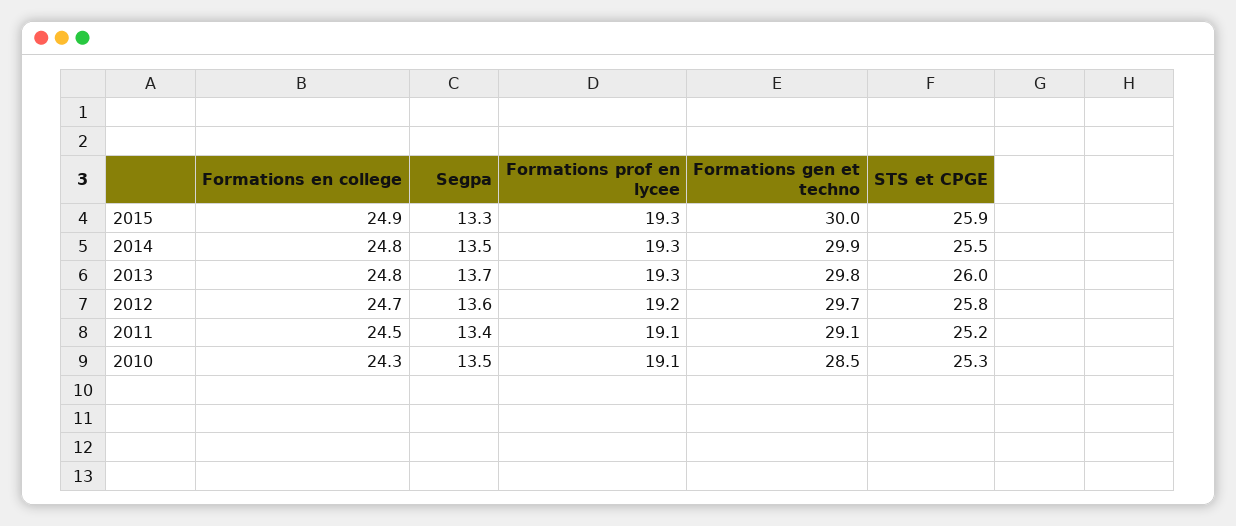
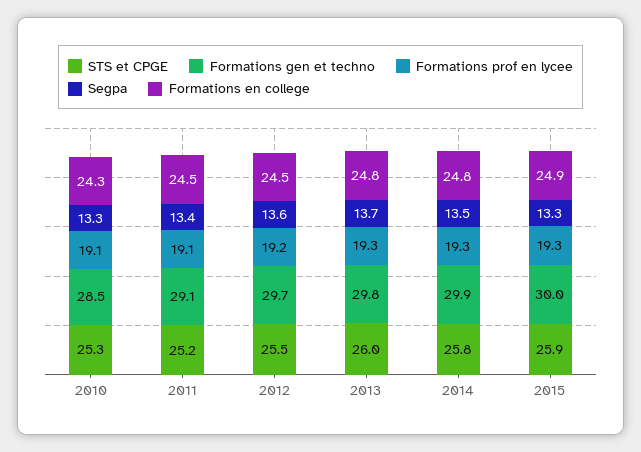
  {
    "Formations en college": {
      "2015": 24.9,
      "2014": 24.8,
      "2013": 24.8,
-     "2012": 24.7,
+     "2012": 24.5,
      "2011": 24.5,
      "2010": 24.3
    },
    "Segpa": {
      "2015": 13.3,
      "2014": 13.5,
      "2013": 13.7,
      "2012": 13.6,
      "2011": 13.4,
-     "2010": 13.5
+     "2010": 13.3
    },
    "Formations prof en lycee": {
      "2015": 19.3,
      "2014": 19.3,
      "2013": 19.3,
      "2012": 19.2,
      "2011": 19.1,
      "2010": 19.1
    },
    "Formations gen et techno": {
      "2015": 30,
      "2014": 29.9,
      "2013": 29.8,
      "2012": 29.7,
      "2011": 29.1,
      "2010": 28.5
    },
    "STS et CPGE": {
      "2015": 25.9,
-     "2014": 25.5,
+     "2014": 25.8,
      "2013": 26,
-     "2012": 25.8,
+     "2012": 25.5,
      "2011": 25.2,
      "2010": 25.3
    }
  }

